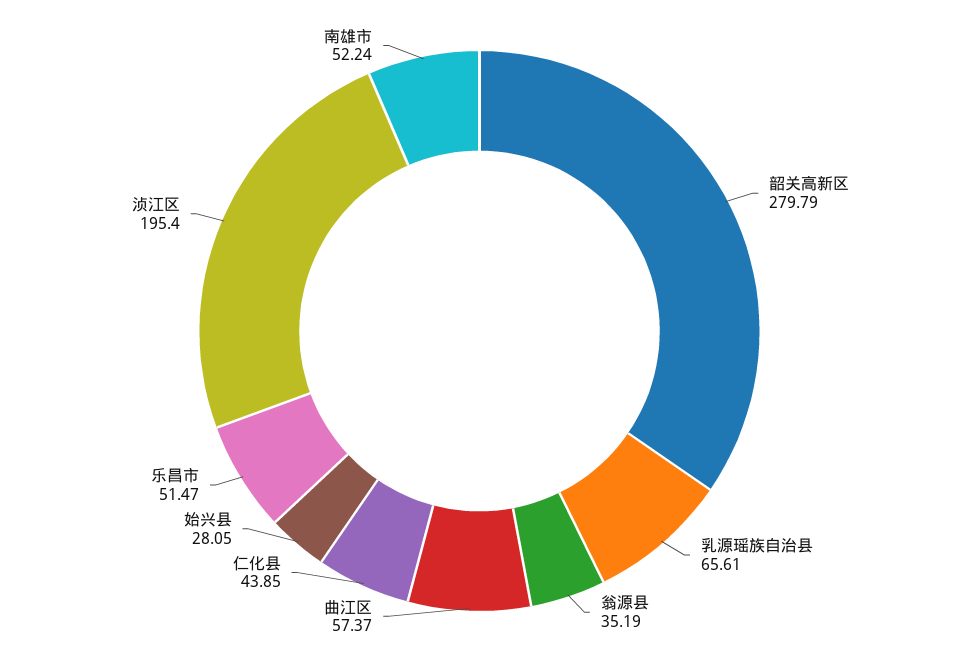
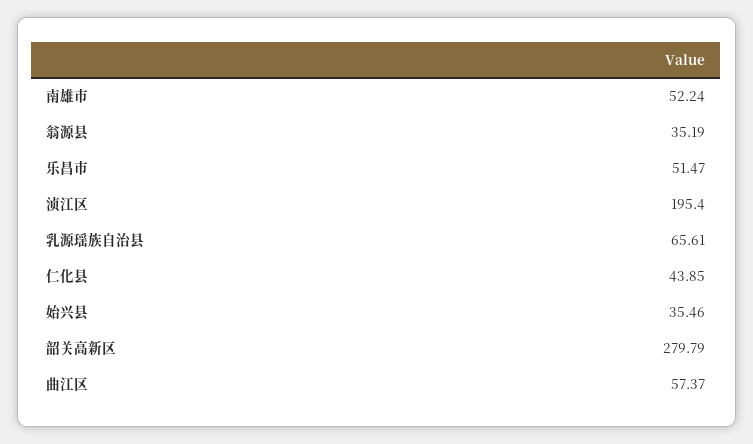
  {
    "韶关高新区": 279.79,
    "乳源瑶族自治县": 65.61,
    "翁源县": 35.19,
    "曲江区": 57.37,
    "仁化县": 43.85,
-   "始兴县": 28.05,
+   "始兴县": 35.46,
    "乐昌市": 51.47,
    "浈江区": 195.4,
    "南雄市": 52.24
  }

